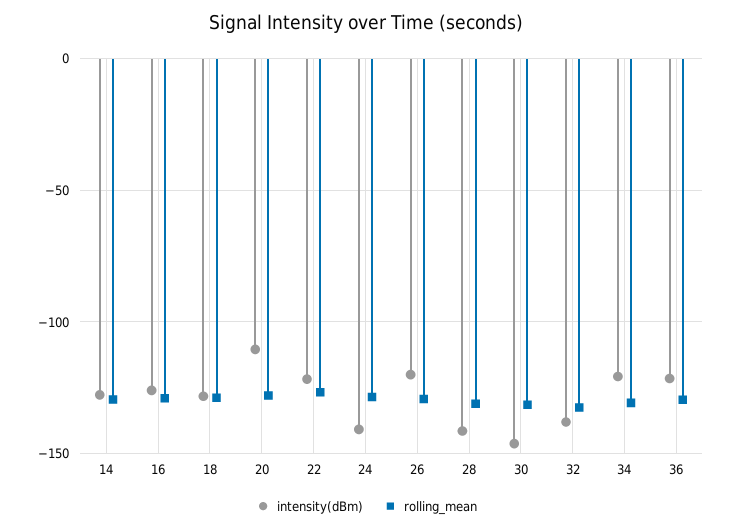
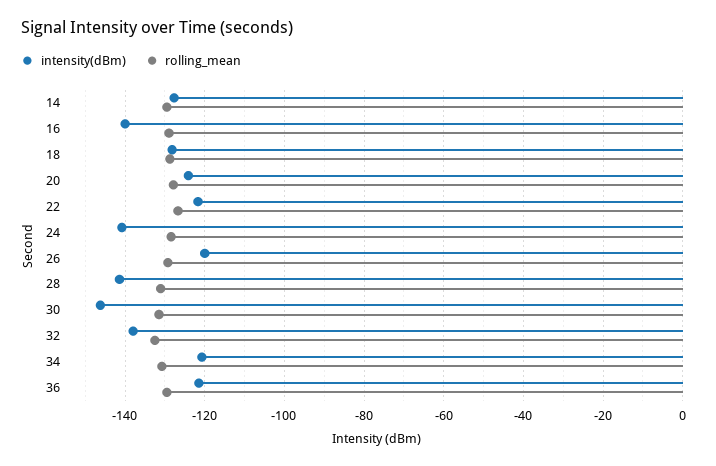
  {
    "intensity(dBm)": {
      "14": -128,
-     "16": -125,
+     "16": -140,
      "18": -128,
-     "20": -110,
+     "20": -124,
      "22": -122,
      "24": -140,
      "26": -120,
      "28": -142,
      "30": -146,
      "32": -138,
      "34": -120,
      "36": -122
    },
    "rolling_mean": {
      "14": -130,
      "16": -128,
      "18": -128,
      "20": -128,
      "22": -126,
      "24": -128,
      "26": -130,
      "28": -132,
      "30": -132,
      "32": -132,
      "34": -130,
      "36": -130
    }
  }

